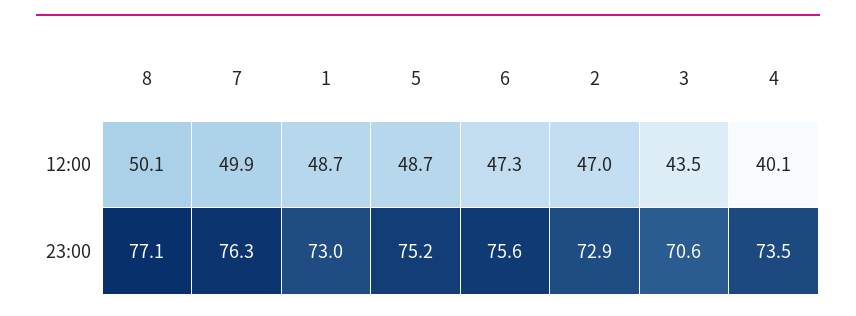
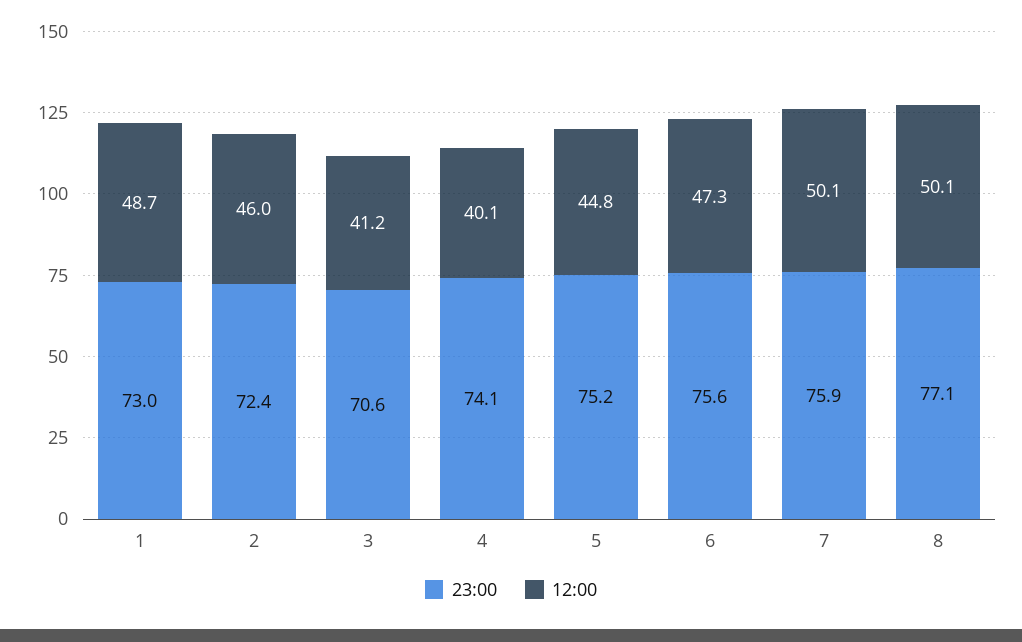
  {
    "12:00": {
      "8": 50.1,
-     "7": 49.9,
+     "7": 50.1,
      "1": 48.7,
-     "5": 48.7,
+     "5": 44.8,
      "6": 47.3,
-     "2": 47,
+     "2": 46,
-     "3": 43.5,
+     "3": 41.2,
      "4": 40.1
    },
    "23:00": {
      "8": 77.1,
-     "7": 76.3,
+     "7": 75.9,
      "1": 73,
      "5": 75.2,
      "6": 75.6,
-     "2": 72.9,
+     "2": 72.4,
      "3": 70.6,
-     "4": 73.5
+     "4": 74.1
    }
  }

